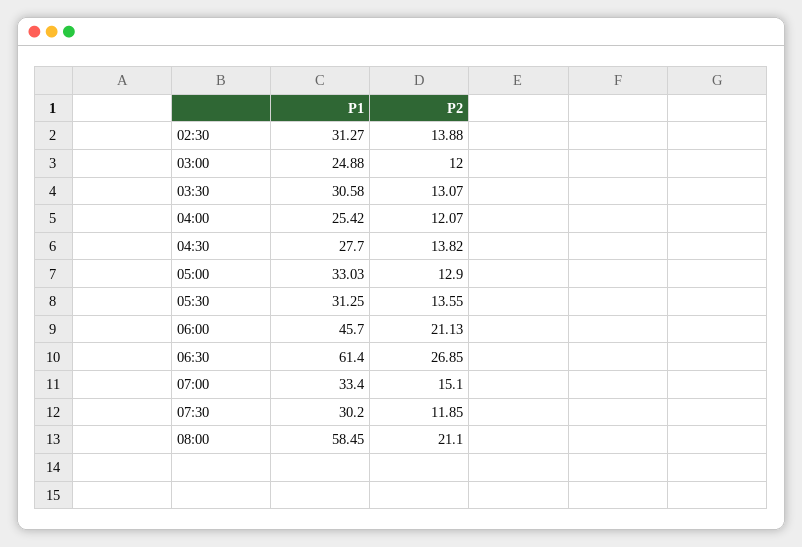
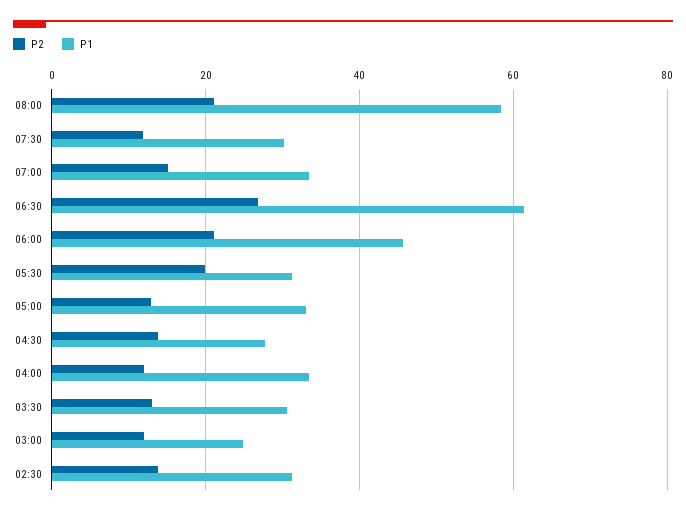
  {
    "P1": {
      "02:30": 31.27,
      "03:00": 24.88,
      "03:30": 30.58,
-     "04:00": 25.42,
+     "04:00": 34,
      "04:30": 27.7,
      "05:00": 33.03,
      "05:30": 31.25,
      "06:00": 45.7,
      "06:30": 61.4,
      "07:00": 33.4,
      "07:30": 30.2,
      "08:00": 58.45
    },
    "P2": {
      "02:30": 13.88,
      "03:00": 12,
      "03:30": 13.07,
      "04:00": 12.07,
      "04:30": 13.82,
      "05:00": 12.9,
-     "05:30": 13.55,
+     "05:30": 20,
      "06:00": 21.13,
      "06:30": 26.85,
      "07:00": 15.1,
      "07:30": 11.85,
      "08:00": 21.1
    }
  }

